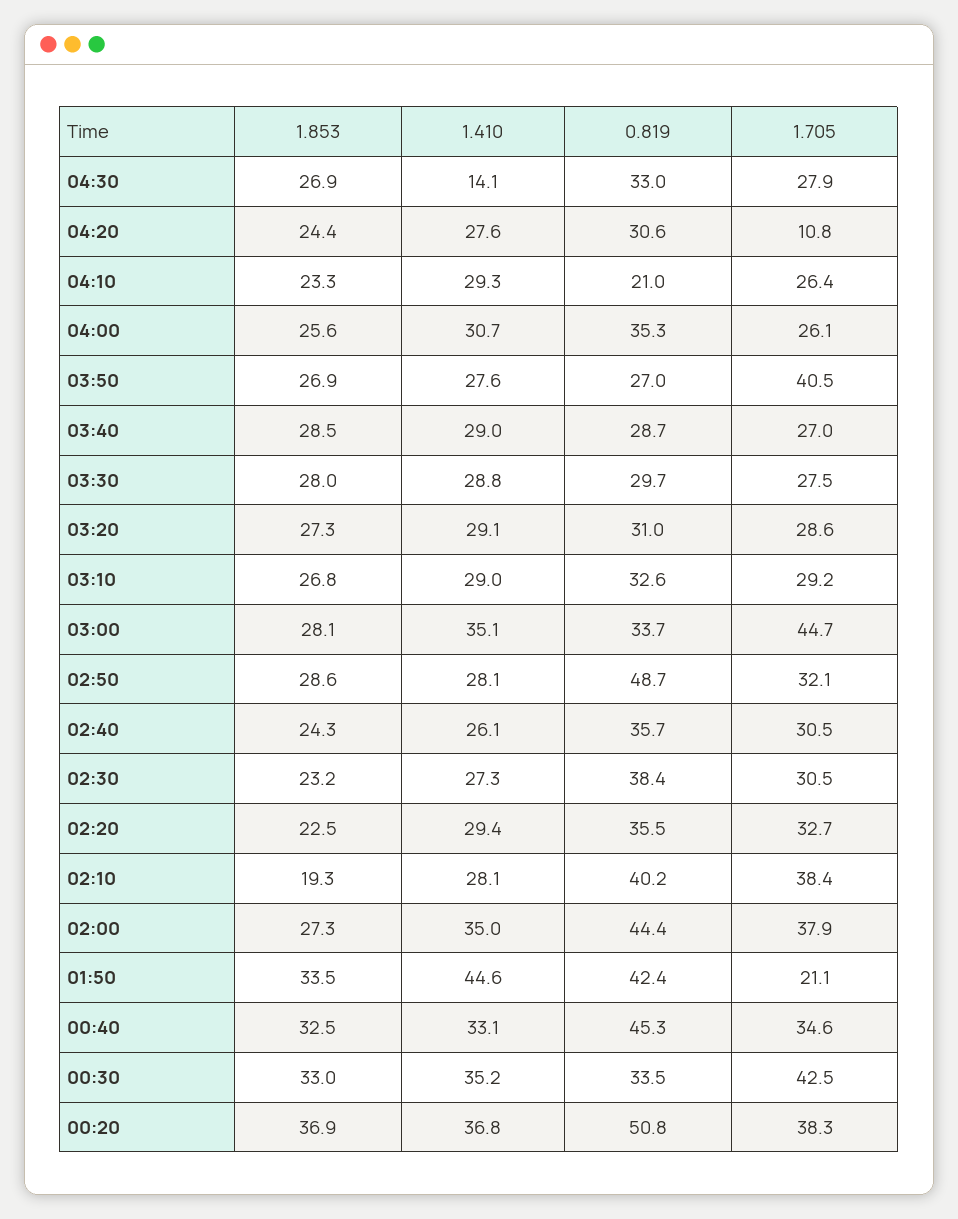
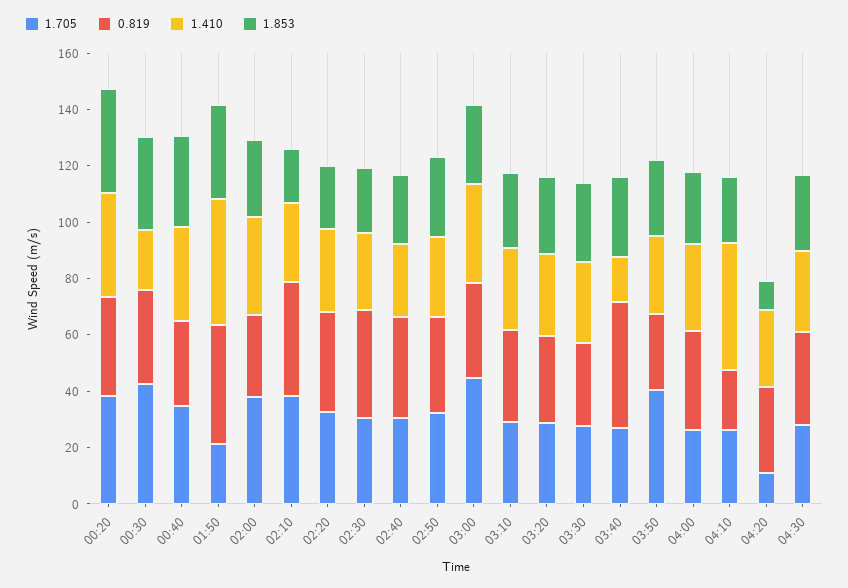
  {
    "1.853": {
      "04:30": 26.9,
-     "04:20": 24.4,
+     "04:20": 10,
      "04:10": 23.3,
      "04:00": 25.6,
      "03:50": 26.9,
      "03:40": 28.5,
      "03:30": 28,
      "03:20": 27.3,
      "03:10": 26.8,
      "03:00": 28.1,
      "02:50": 28.6,
      "02:40": 24.3,
      "02:30": 23.2,
      "02:20": 22.5,
      "02:10": 19.3,
      "02:00": 27.3,
      "01:50": 33.5,
      "00:40": 32.5,
      "00:30": 33,
      "00:20": 36.9
    },
    "1.410": {
-     "04:30": 14.1,
+     "04:30": 30,
      "04:20": 27.6,
-     "04:10": 29.3,
+     "04:10": 45,
      "04:00": 30.7,
      "03:50": 27.6,
-     "03:40": 29,
+     "03:40": 15,
      "03:30": 28.8,
      "03:20": 29.1,
      "03:10": 29,
      "03:00": 35.1,
      "02:50": 28.1,
      "02:40": 26.1,
      "02:30": 27.3,
      "02:20": 29.4,
      "02:10": 28.1,
      "02:00": 35,
      "01:50": 44.6,
      "00:40": 33.1,
-     "00:30": 35.2,
+     "00:30": 20,
      "00:20": 36.8
    },
    "0.819": {
      "04:30": 33,
      "04:20": 30.6,
      "04:10": 21,
      "04:00": 35.3,
      "03:50": 27,
-     "03:40": 28.7,
+     "03:40": 45,
      "03:30": 29.7,
      "03:20": 31,
      "03:10": 32.6,
      "03:00": 33.7,
-     "02:50": 48.7,
+     "02:50": 35,
      "02:40": 35.7,
      "02:30": 38.4,
      "02:20": 35.5,
      "02:10": 40.2,
-     "02:00": 44.4,
+     "02:00": 30,
      "01:50": 42.4,
-     "00:40": 45.3,
+     "00:40": 30,
      "00:30": 33.5,
-     "00:20": 50.8
+     "00:20": 35
    },
    "1.705": {
      "04:30": 27.9,
      "04:20": 10.8,
      "04:10": 26.4,
      "04:00": 26.1,
      "03:50": 40.5,
      "03:40": 27,
      "03:30": 27.5,
      "03:20": 28.6,
      "03:10": 29.2,
      "03:00": 44.7,
      "02:50": 32.1,
      "02:40": 30.5,
      "02:30": 30.5,
      "02:20": 32.7,
      "02:10": 38.4,
      "02:00": 37.9,
      "01:50": 21.1,
      "00:40": 34.6,
      "00:30": 42.5,
      "00:20": 38.3
    }
  }

